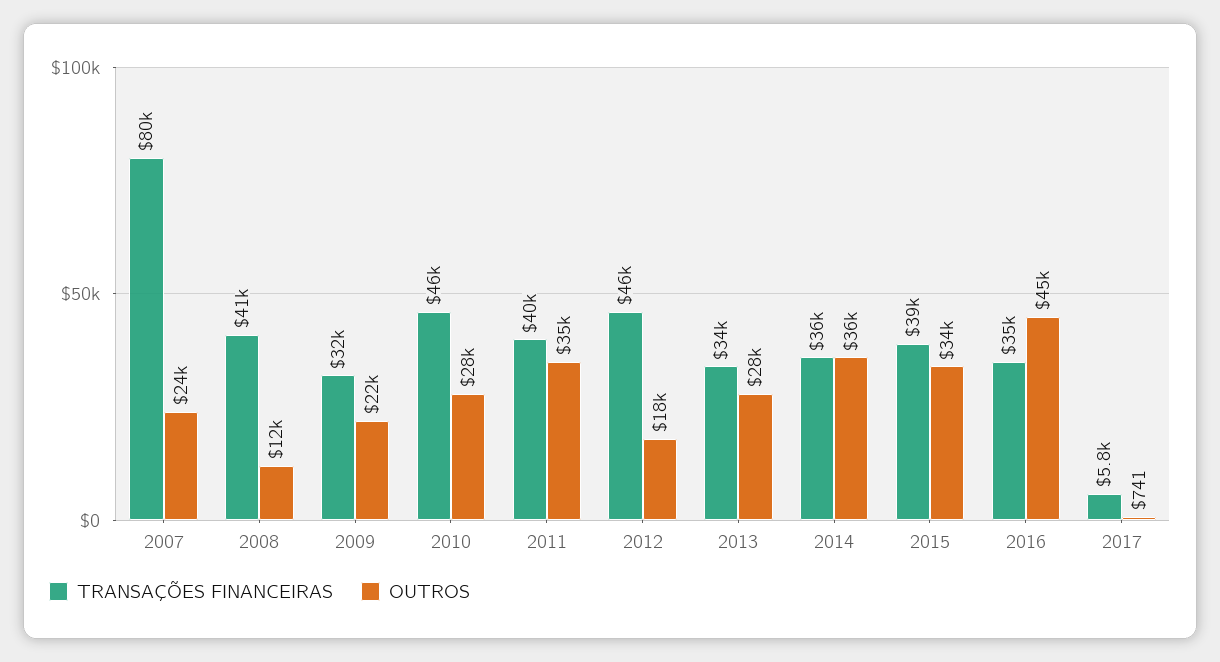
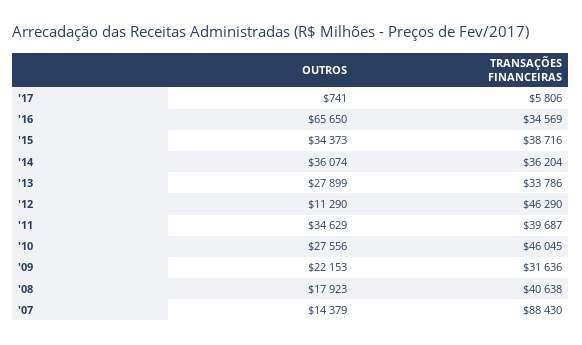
  {
    "TRANSAÇÕES FINANCEIRAS": {
-     "2007": 80000,
+     "2007": 88430,
      "2008": 40638,
      "2009": 31636,
      "2010": 46045,
      "2011": 39687,
      "2012": 46290,
      "2013": 33786,
      "2014": 36204,
      "2015": 38716,
      "2016": 34569,
      "2017": 5806
    },
    "OUTROS": {
-     "2007": 24000,
+     "2007": 14379,
-     "2008": 12000,
+     "2008": 17923,
      "2009": 22153,
      "2010": 27556,
      "2011": 34629,
-     "2012": 18000,
+     "2012": 11290,
      "2013": 27899,
      "2014": 36074,
      "2015": 34373,
-     "2016": 45000,
+     "2016": 65650,
      "2017": 741
    }
  }

